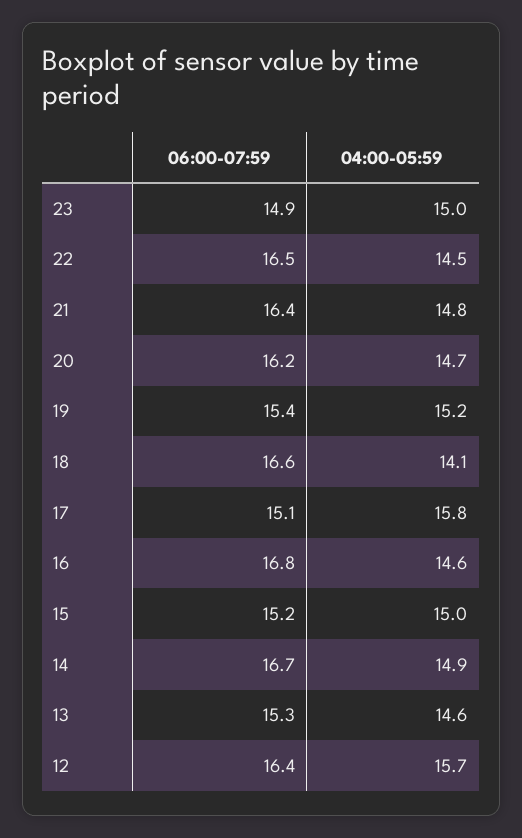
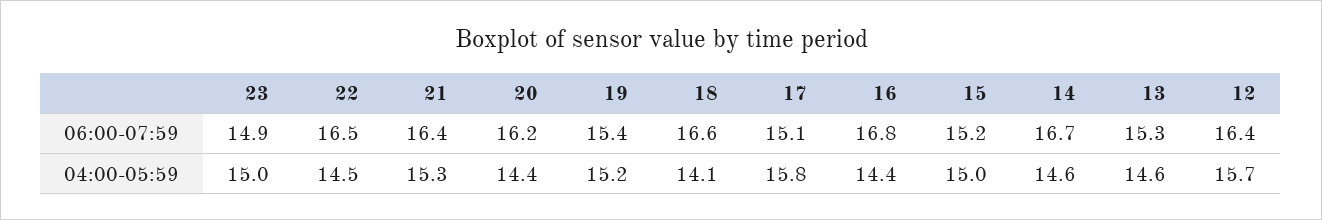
  {
    "06:00-07:59": {
      "23": 14.9,
      "22": 16.5,
      "21": 16.4,
      "20": 16.2,
      "19": 15.4,
      "18": 16.6,
      "17": 15.1,
      "16": 16.8,
      "15": 15.2,
      "14": 16.7,
      "13": 15.3,
      "12": 16.4
    },
    "04:00-05:59": {
      "23": 15,
      "22": 14.5,
-     "21": 14.8,
+     "21": 15.3,
-     "20": 14.7,
+     "20": 14.4,
      "19": 15.2,
      "18": 14.1,
      "17": 15.8,
-     "16": 14.6,
+     "16": 14.4,
      "15": 15,
-     "14": 14.9,
+     "14": 14.6,
      "13": 14.6,
      "12": 15.7
    }
  }

